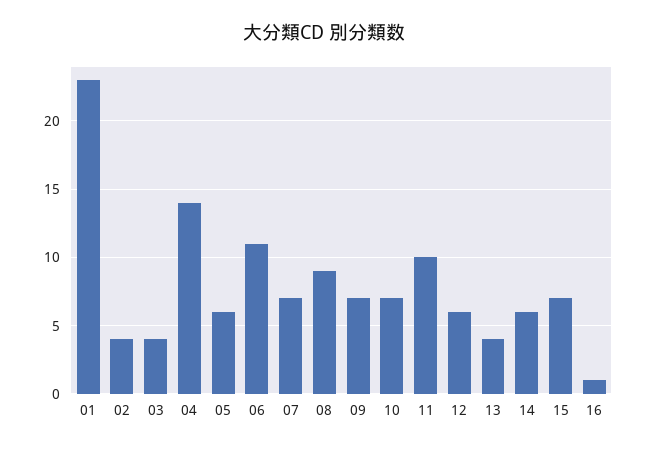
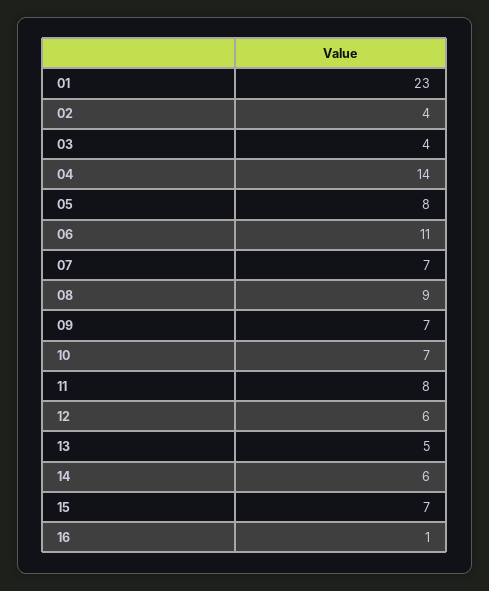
  {
    "01": 23,
    "02": 4,
    "03": 4,
    "04": 14,
-   "05": 6,
+   "05": 8,
    "06": 11,
    "07": 7,
    "08": 9,
    "09": 7,
    "10": 7,
-   "11": 10,
+   "11": 8,
    "12": 6,
-   "13": 4,
+   "13": 5,
    "14": 6,
    "15": 7,
    "16": 1
  }

